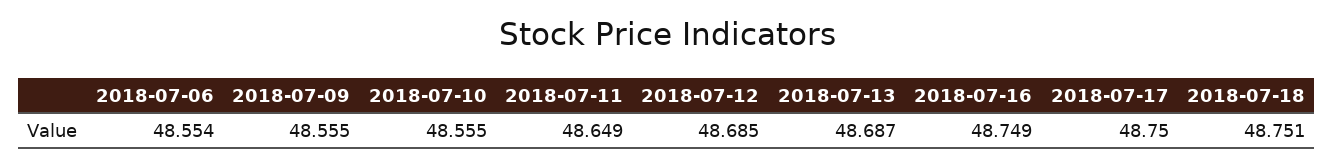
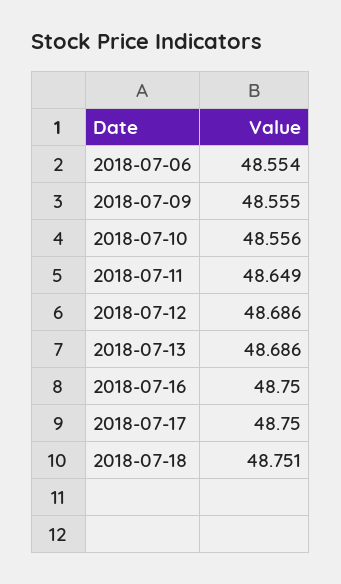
  {
    "2018-07-06": 48.554,
    "2018-07-09": 48.555,
-   "2018-07-10": 48.555,
+   "2018-07-10": 48.556,
    "2018-07-11": 48.649,
-   "2018-07-12": 48.685,
+   "2018-07-12": 48.686,
-   "2018-07-13": 48.687,
+   "2018-07-13": 48.686,
-   "2018-07-16": 48.749,
+   "2018-07-16": 48.75,
    "2018-07-17": 48.75,
    "2018-07-18": 48.751
  }

